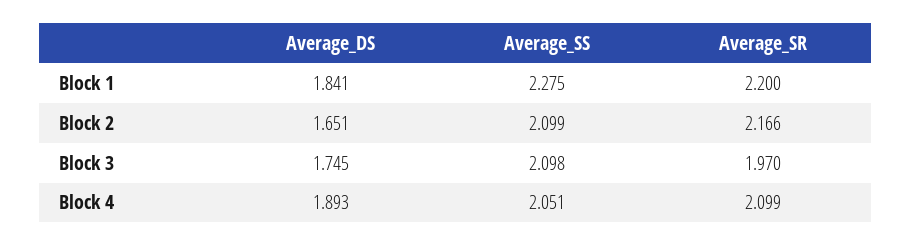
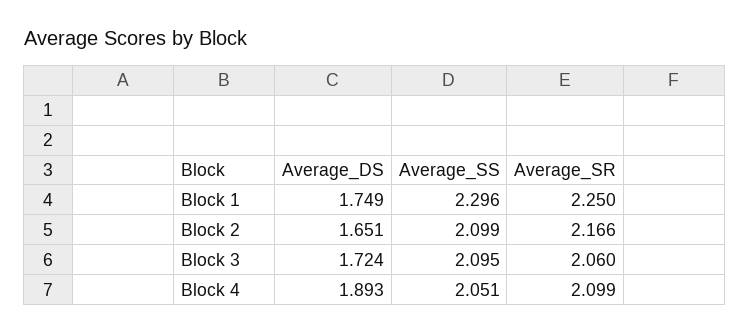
  {
    "Average_DS": {
-     "Block 1": 1.841,
+     "Block 1": 1.749,
      "Block 2": 1.651,
-     "Block 3": 1.745,
+     "Block 3": 1.724,
      "Block 4": 1.893
    },
    "Average_SS": {
-     "Block 1": 2.275,
+     "Block 1": 2.296,
      "Block 2": 2.099,
-     "Block 3": 2.098,
+     "Block 3": 2.095,
      "Block 4": 2.051
    },
    "Average_SR": {
-     "Block 1": 2.2,
+     "Block 1": 2.25,
      "Block 2": 2.166,
-     "Block 3": 1.97,
+     "Block 3": 2.06,
      "Block 4": 2.099
    }
  }

